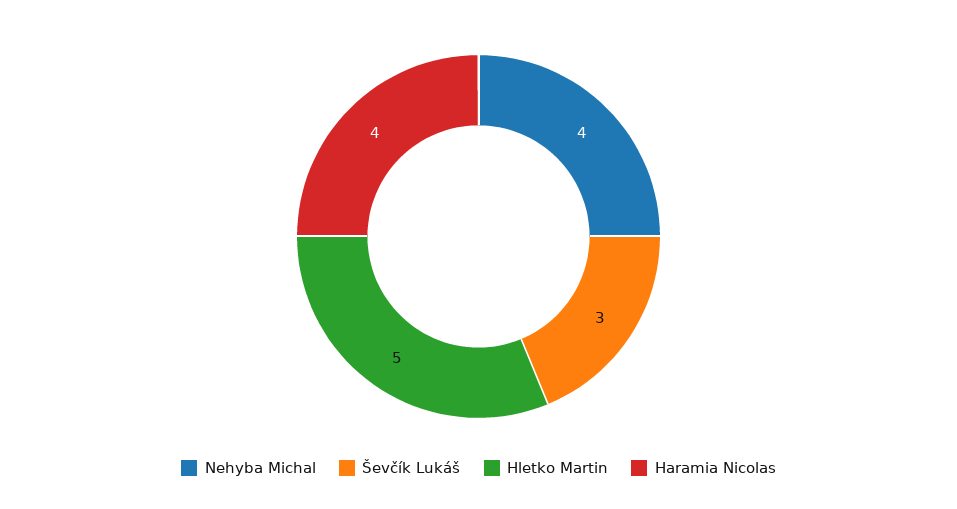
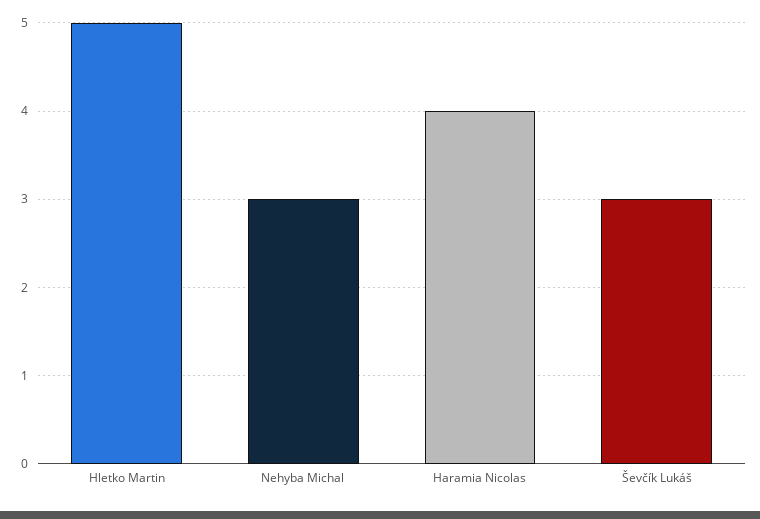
  {
-   "Nehyba Michal": 4,
+   "Nehyba Michal": 3,
    "Ševčík Lukáš": 3,
    "Hletko Martin": 5,
    "Haramia Nicolas": 4
  }

